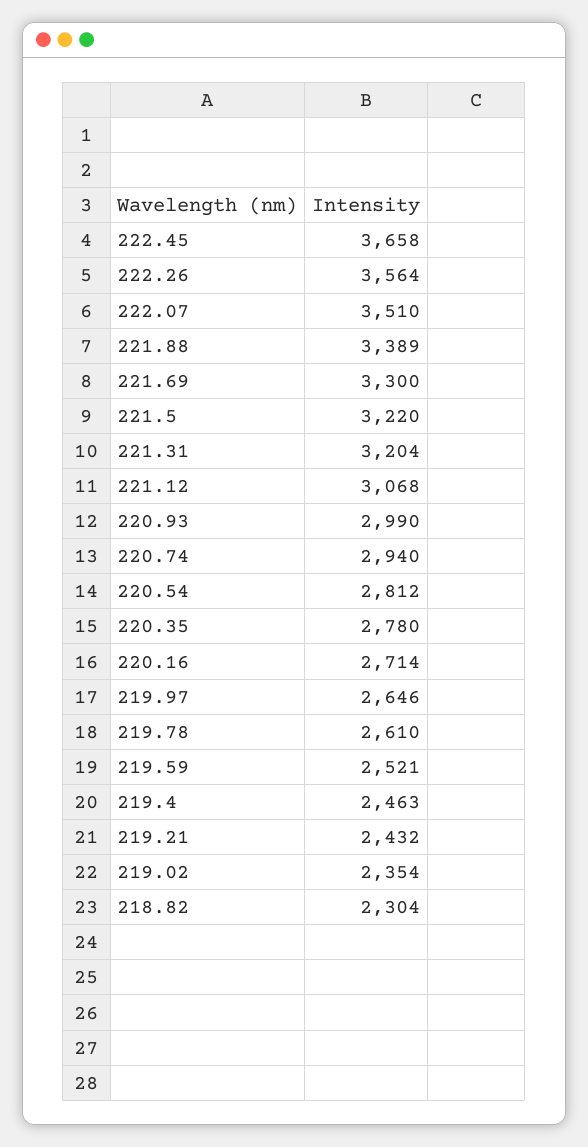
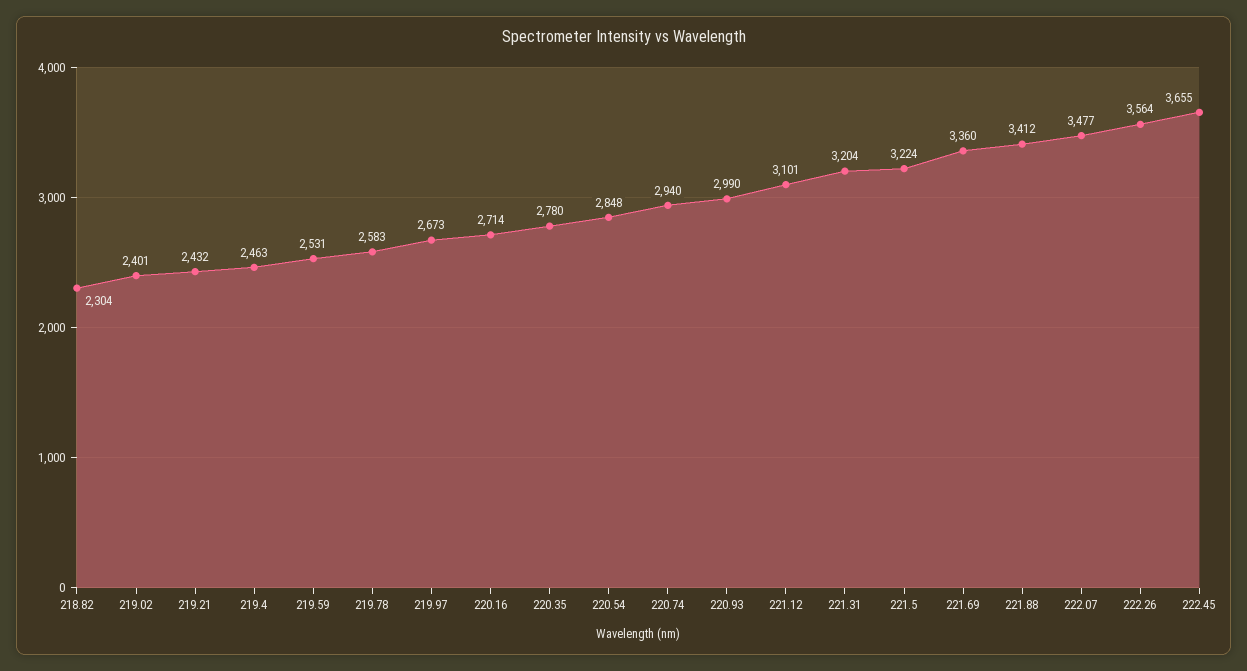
  {
-   "222.45": 3658,
+   "222.45": 3655,
    "222.26": 3564,
-   "222.07": 3510,
+   "222.07": 3477,
-   "221.88": 3389,
+   "221.88": 3412,
-   "221.69": 3300,
+   "221.69": 3360,
-   "221.5": 3220,
+   "221.5": 3224,
    "221.31": 3204,
-   "221.12": 3068,
+   "221.12": 3101,
    "220.93": 2990,
    "220.74": 2940,
-   "220.54": 2812,
+   "220.54": 2848,
    "220.35": 2780,
    "220.16": 2714,
-   "219.97": 2646,
+   "219.97": 2673,
-   "219.78": 2610,
+   "219.78": 2583,
-   "219.59": 2521,
+   "219.59": 2531,
    "219.4": 2463,
    "219.21": 2432,
-   "219.02": 2354,
+   "219.02": 2401,
    "218.82": 2304
  }

